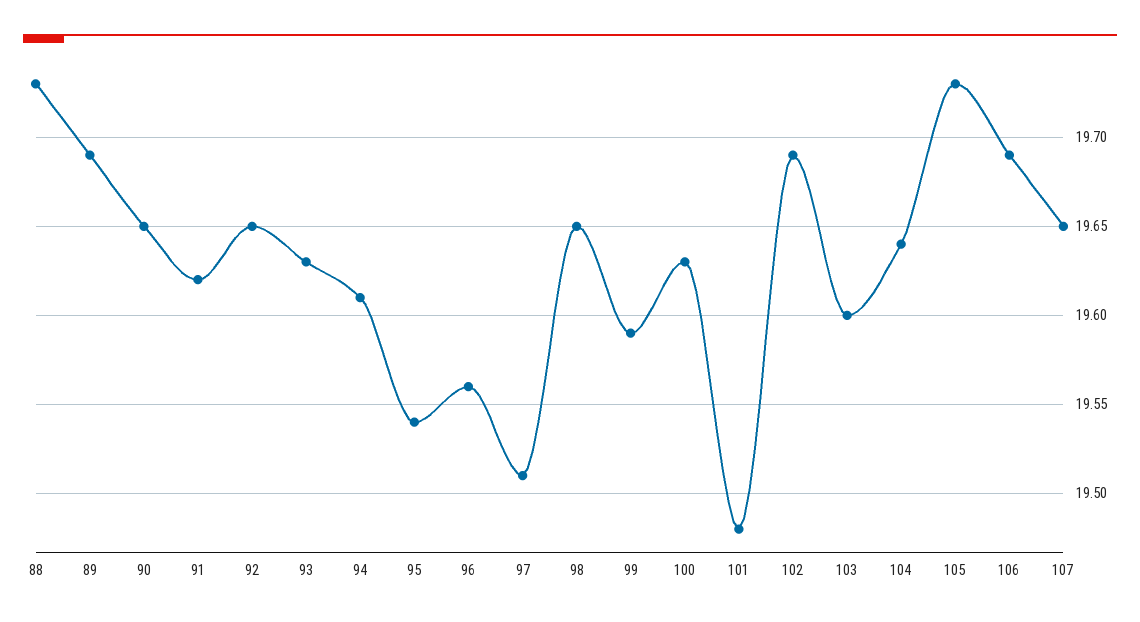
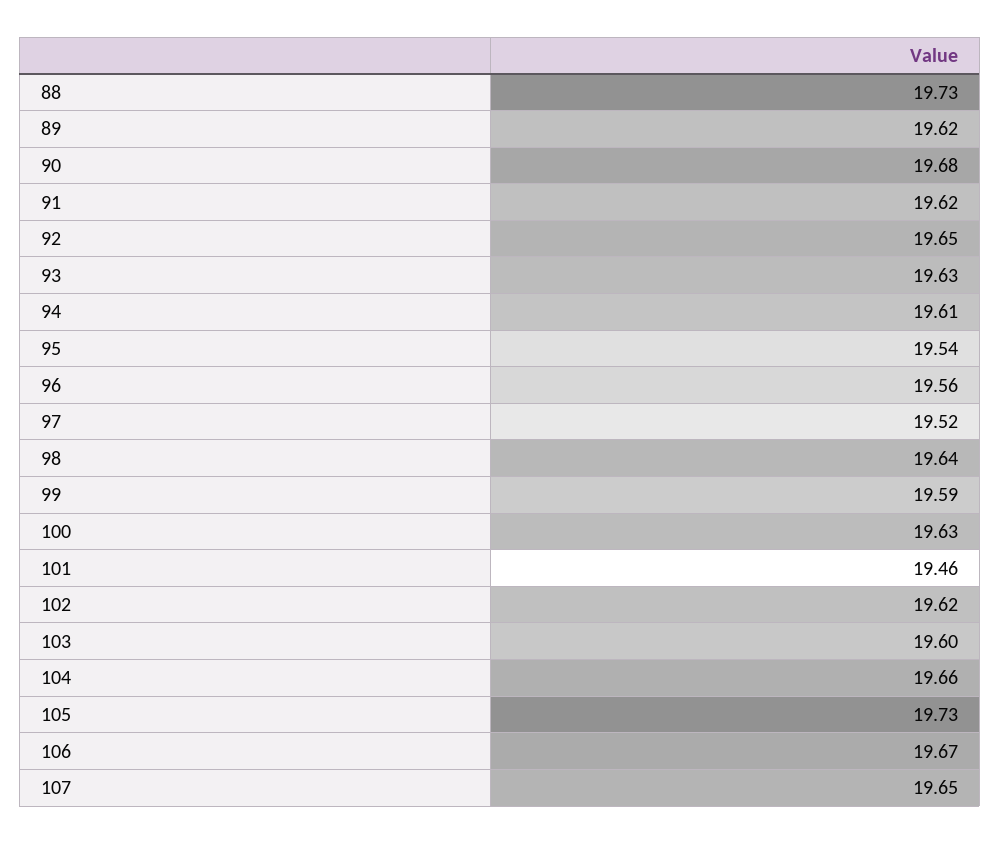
  {
    "88": 19.73,
-   "89": 19.69,
+   "89": 19.62,
-   "90": 19.65,
+   "90": 19.68,
    "91": 19.62,
    "92": 19.65,
    "93": 19.63,
    "94": 19.61,
    "95": 19.54,
    "96": 19.56,
-   "97": 19.51,
+   "97": 19.52,
-   "98": 19.65,
+   "98": 19.64,
    "99": 19.59,
    "100": 19.63,
-   "101": 19.48,
+   "101": 19.46,
-   "102": 19.69,
+   "102": 19.62,
    "103": 19.6,
-   "104": 19.64,
+   "104": 19.66,
    "105": 19.73,
-   "106": 19.69,
+   "106": 19.67,
    "107": 19.65
  }

